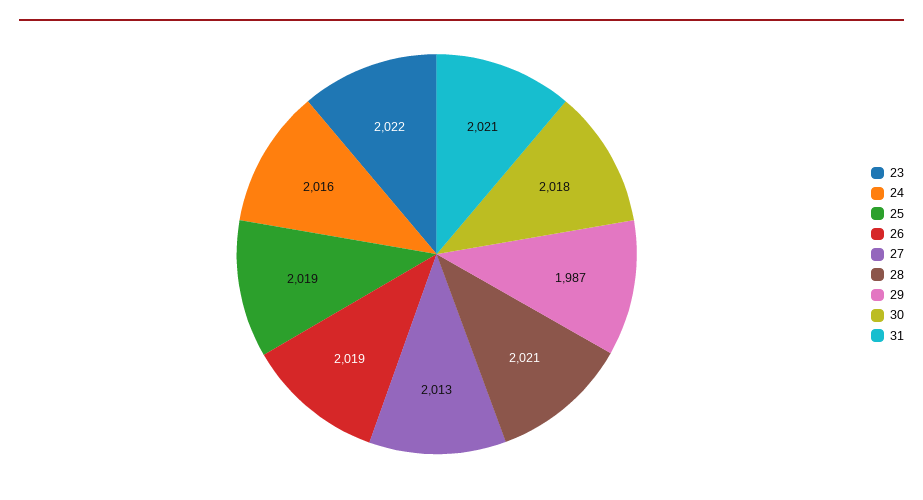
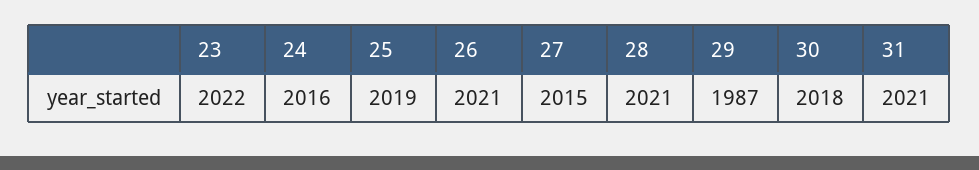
  {
    "23": 2022,
    "24": 2016,
    "25": 2019,
-   "26": 2019,
+   "26": 2021,
-   "27": 2013,
+   "27": 2015,
    "28": 2021,
    "29": 1987,
    "30": 2018,
    "31": 2021
  }

